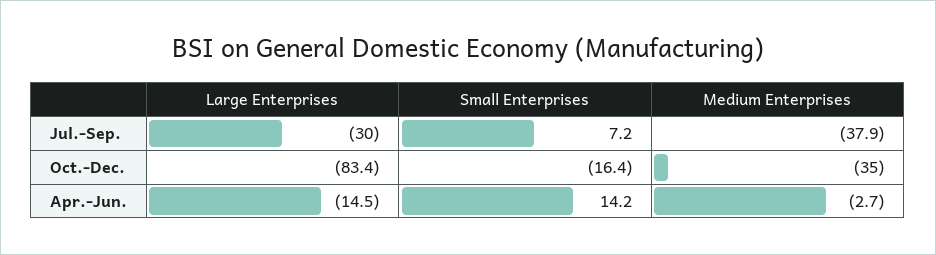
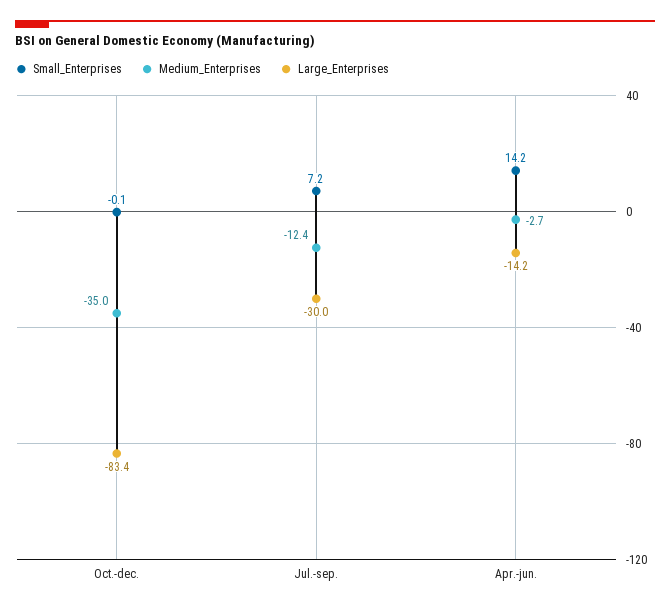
  {
    "Large Enterprises": {
      "Jul.-Sep.": -30,
      "Oct.-Dec.": -83.4,
-     "Apr.-Jun.": -14.5
+     "Apr.-Jun.": -14.2
    },
    "Small Enterprises": {
      "Jul.-Sep.": 7.2,
-     "Oct.-Dec.": -16.4,
+     "Oct.-Dec.": -0.1,
      "Apr.-Jun.": 14.2
    },
    "Medium Enterprises": {
-     "Jul.-Sep.": -37.9,
+     "Jul.-Sep.": -12.4,
      "Oct.-Dec.": -35,
      "Apr.-Jun.": -2.7
    }
  }

